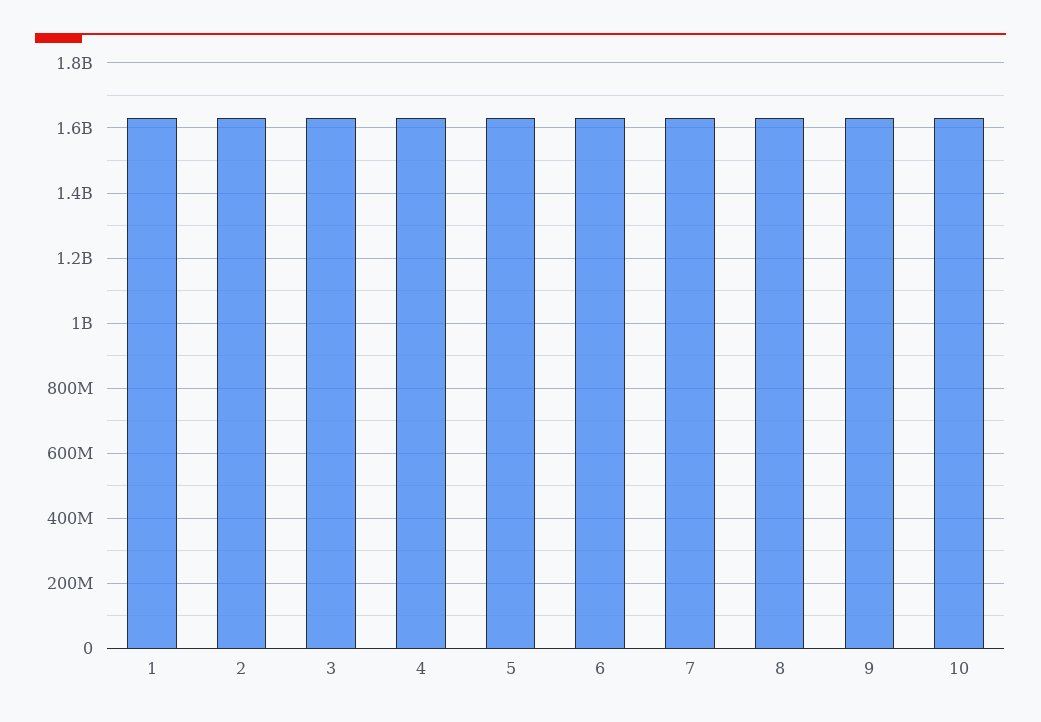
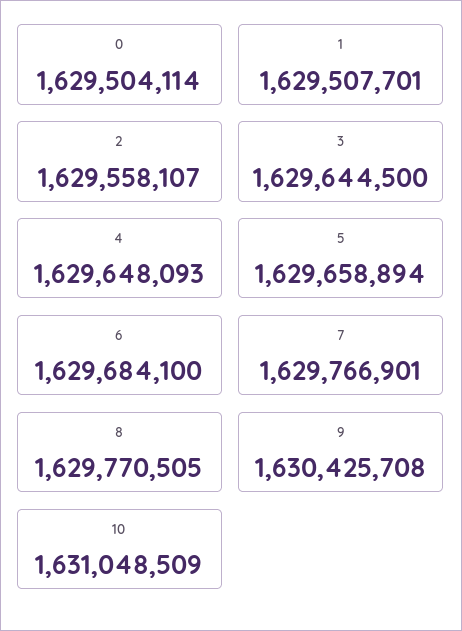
  {
    "1": 1629507701,
    "2": 1629558107,
    "3": 1629644500,
    "4": 1629648093,
    "5": 1629658894,
    "6": 1629684100,
    "7": 1629766901,
    "8": 1629770505,
    "9": 1630425708,
-   "10": 1631048509
+   "10": 1631048509,
+   "0": 1629504114
  }

